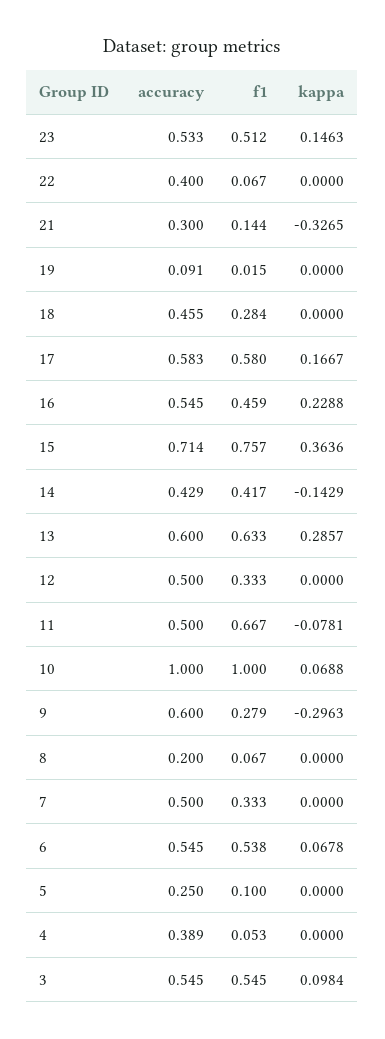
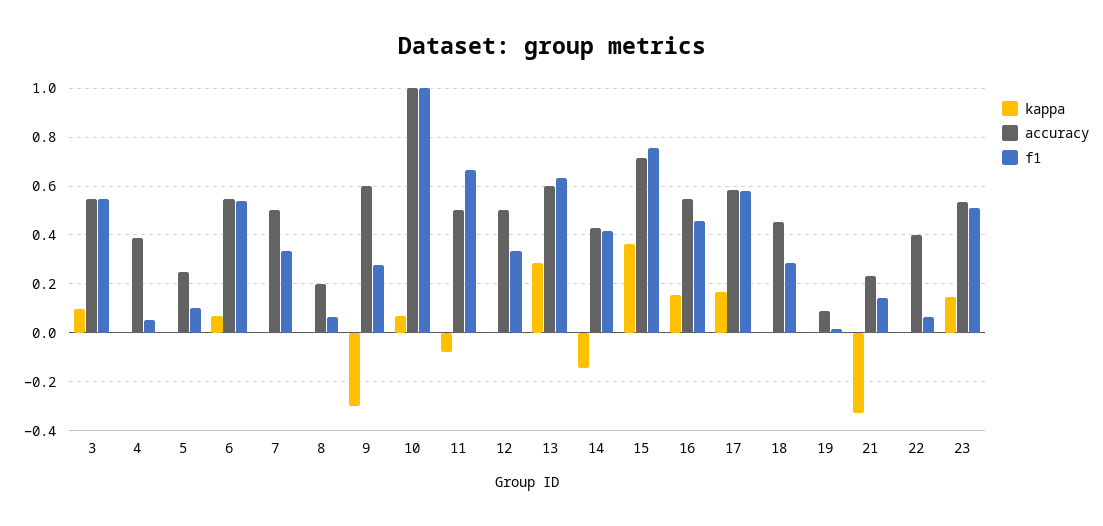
  {
    "accuracy": {
      "23": 0.533,
      "22": 0.4,
-     "21": 0.3,
+     "21": 0.225,
      "19": 0.091,
      "18": 0.455,
      "17": 0.583,
      "16": 0.545,
      "15": 0.714,
      "14": 0.429,
      "13": 0.6,
      "12": 0.5,
      "11": 0.5,
      "10": 1,
      "9": 0.6,
      "8": 0.2,
      "7": 0.5,
      "6": 0.545,
      "5": 0.25,
      "4": 0.389,
      "3": 0.545
    },
    "f1": {
      "23": 0.512,
      "22": 0.067,
      "21": 0.144,
      "19": 0.015,
      "18": 0.284,
      "17": 0.58,
      "16": 0.459,
      "15": 0.757,
      "14": 0.417,
      "13": 0.633,
      "12": 0.333,
      "11": 0.667,
      "10": 1,
      "9": 0.279,
      "8": 0.067,
      "7": 0.333,
      "6": 0.538,
      "5": 0.1,
      "4": 0.053,
      "3": 0.545
    },
    "kappa": {
      "23": 0.1463,
      "22": 0,
      "21": -0.3265,
      "19": 0,
      "18": 0,
      "17": 0.1667,
-     "16": 0.2288,
+     "16": 0.15,
      "15": 0.3636,
      "14": -0.1429,
      "13": 0.2857,
      "12": 0,
      "11": -0.0781,
      "10": 0.0688,
      "9": -0.2963,
      "8": 0,
      "7": 0,
      "6": 0.0678,
      "5": 0,
      "4": 0,
      "3": 0.0984
    }
  }

